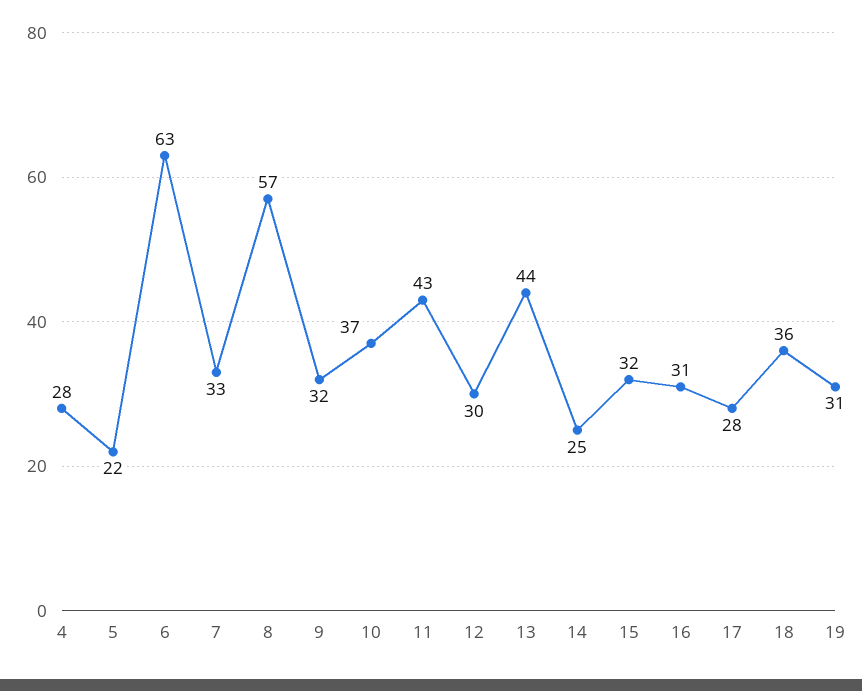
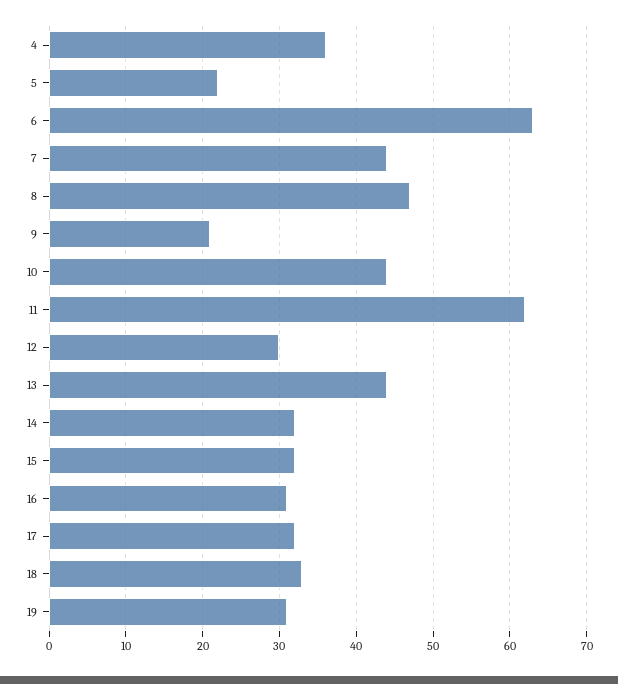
  {
-   "4": 28,
+   "4": 36,
    "5": 22,
    "6": 63,
-   "7": 33,
+   "7": 44,
-   "8": 57,
+   "8": 47,
-   "9": 32,
+   "9": 21,
-   "10": 37,
+   "10": 44,
-   "11": 43,
+   "11": 62,
    "12": 30,
    "13": 44,
-   "14": 25,
+   "14": 32,
    "15": 32,
    "16": 31,
-   "17": 28,
+   "17": 32,
-   "18": 36,
+   "18": 33,
    "19": 31
  }

